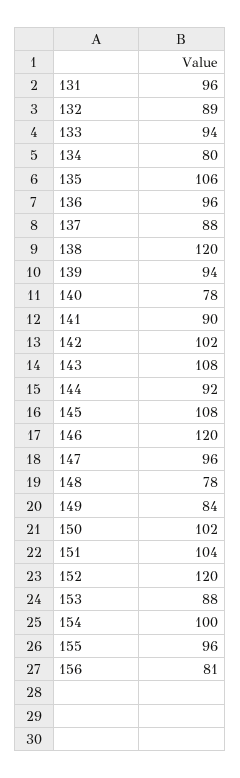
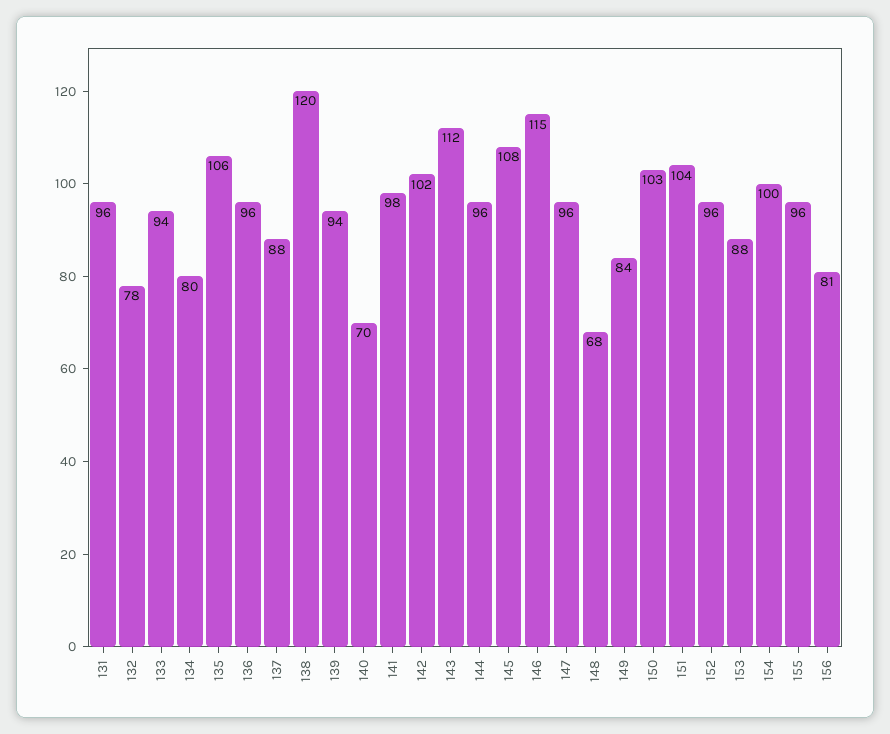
  {
    "131": 96,
-   "132": 89,
+   "132": 78,
    "133": 94,
    "134": 80,
    "135": 106,
    "136": 96,
    "137": 88,
    "138": 120,
    "139": 94,
-   "140": 78,
+   "140": 70,
-   "141": 90,
+   "141": 98,
    "142": 102,
-   "143": 108,
+   "143": 112,
-   "144": 92,
+   "144": 96,
    "145": 108,
-   "146": 120,
+   "146": 115,
    "147": 96,
-   "148": 78,
+   "148": 68,
    "149": 84,
-   "150": 102,
+   "150": 103,
    "151": 104,
-   "152": 120,
+   "152": 96,
    "153": 88,
    "154": 100,
    "155": 96,
    "156": 81
  }

